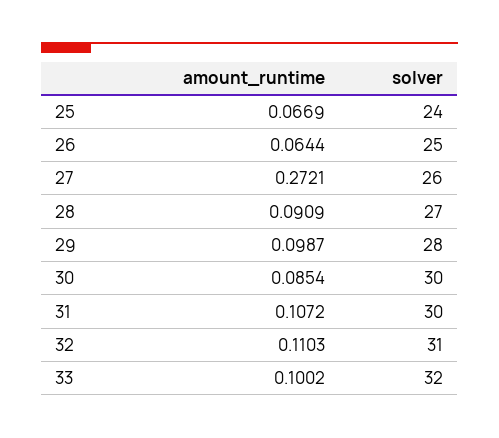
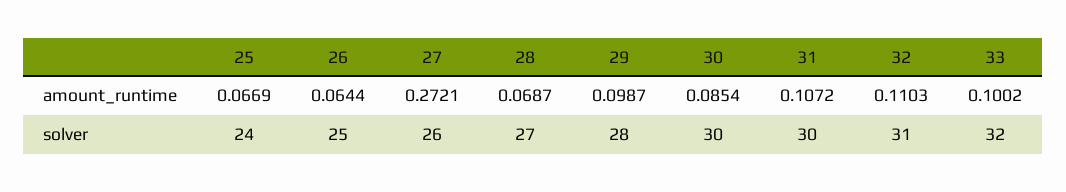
  {
    "amount_runtime": {
      "25": 0.0669,
      "26": 0.0644,
      "27": 0.2721,
-     "28": 0.0909,
+     "28": 0.0687,
      "29": 0.0987,
      "30": 0.0854,
      "31": 0.1072,
      "32": 0.1103,
      "33": 0.1002
    },
    "solver": {
      "25": 24,
      "26": 25,
      "27": 26,
      "28": 27,
      "29": 28,
      "30": 30,
      "31": 30,
      "32": 31,
      "33": 32
    }
  }

